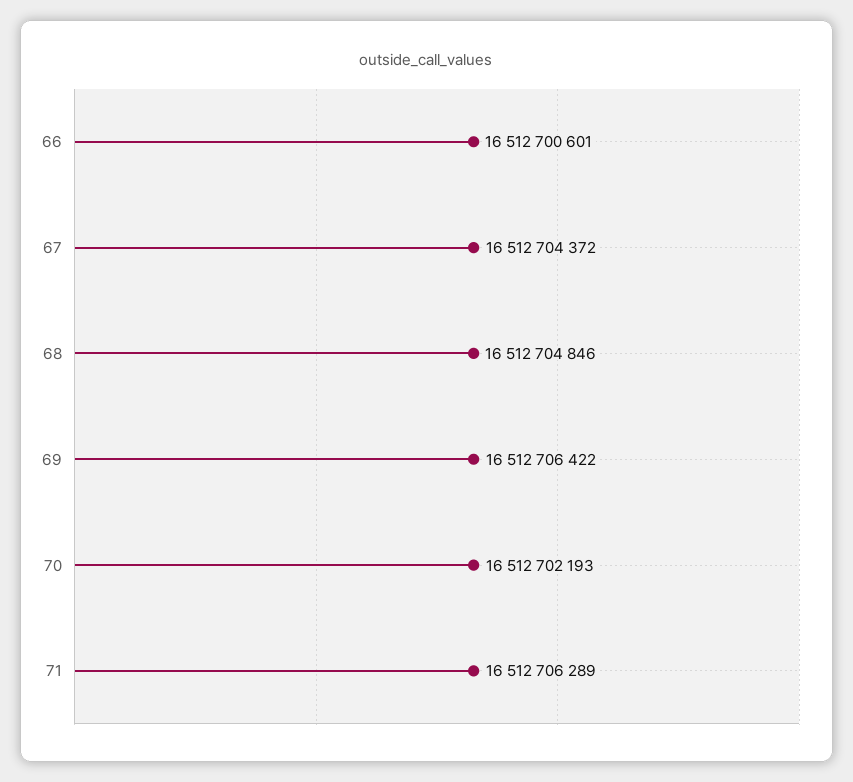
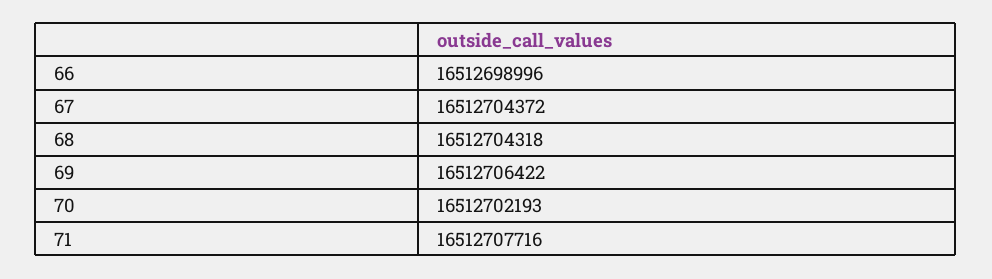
  {
-   "66": 16512700601,
+   "66": 16512698996,
    "67": 16512704372,
-   "68": 16512704846,
+   "68": 16512704318,
    "69": 16512706422,
    "70": 16512702193,
-   "71": 16512706289
+   "71": 16512707716
  }

